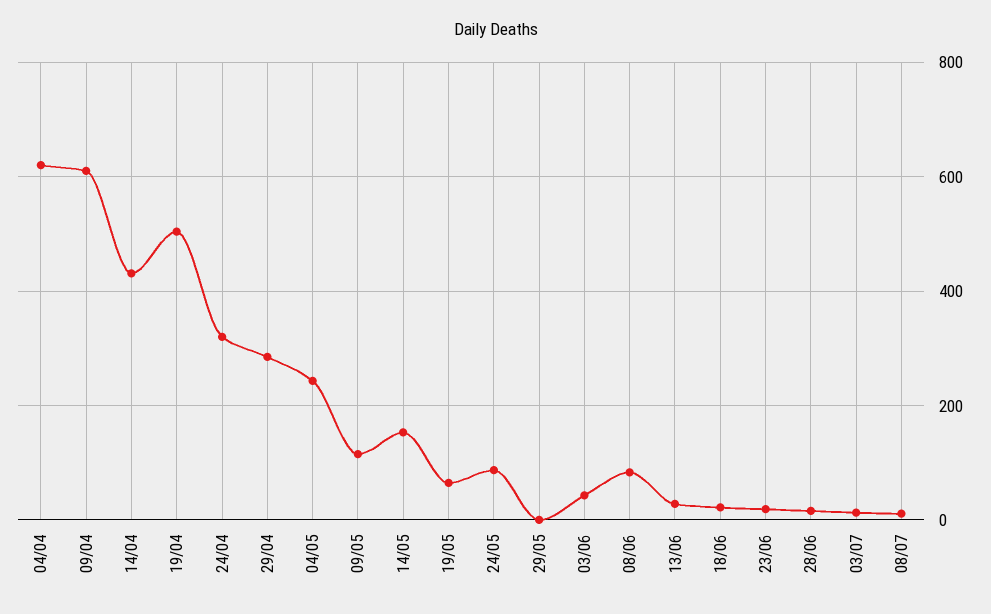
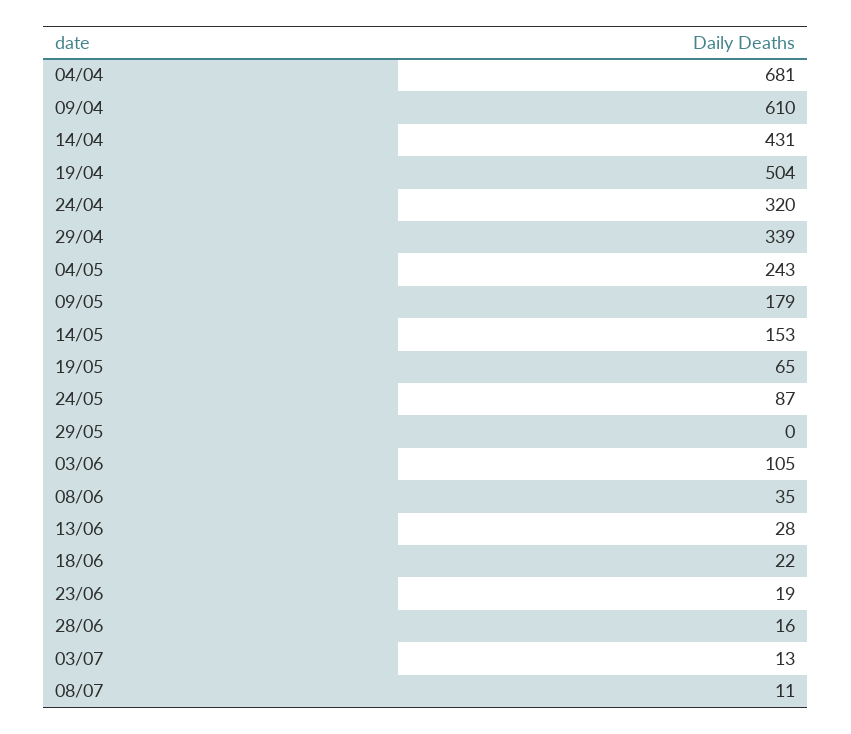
  {
-   "04/04": 620,
+   "04/04": 681,
    "09/04": 610,
    "14/04": 431,
    "19/04": 504,
    "24/04": 320,
-   "29/04": 280,
+   "29/04": 339,
    "04/05": 243,
-   "09/05": 120,
+   "09/05": 179,
    "14/05": 153,
    "19/05": 65,
    "24/05": 87,
    "29/05": 0,
-   "03/06": 40,
+   "03/06": 105,
-   "08/06": 80,
+   "08/06": 35,
    "13/06": 28,
    "18/06": 22,
    "23/06": 19,
    "28/06": 16,
    "03/07": 13,
    "08/07": 11
  }

